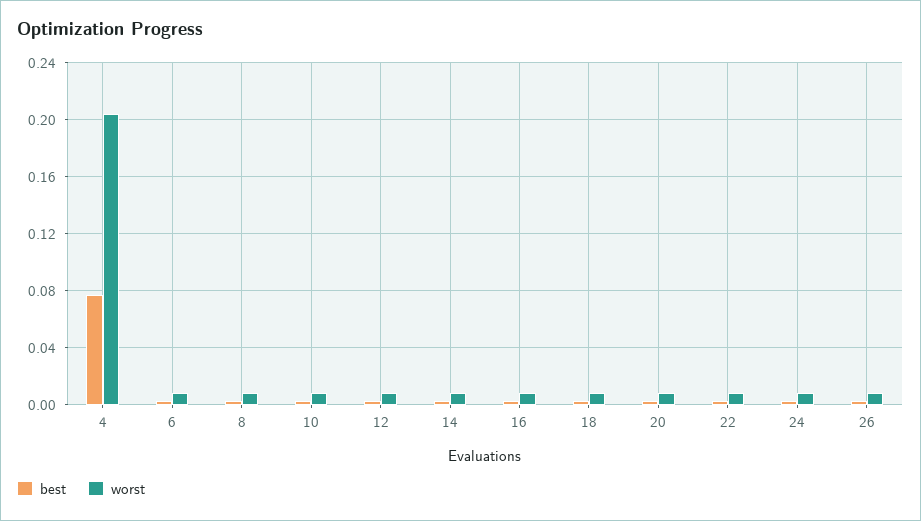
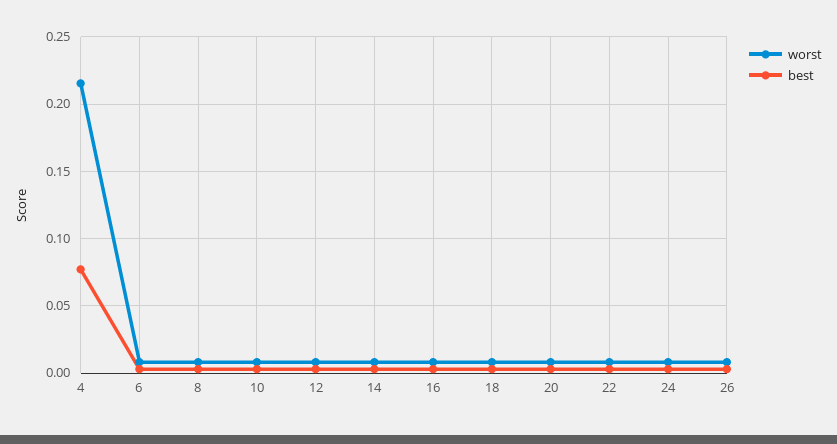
  {
    "best": {
      "4": 0.075,
      "6": 0.005,
      "8": 0.005,
      "10": 0.005,
      "12": 0.005,
      "14": 0.005,
      "16": 0.005,
      "18": 0.005,
      "20": 0.005,
      "22": 0.005,
      "24": 0.005,
      "26": 0.005
    },
    "worst": {
-     "4": 0.205,
+     "4": 0.215,
      "6": 0.01,
      "8": 0.01,
      "10": 0.01,
      "12": 0.01,
      "14": 0.01,
      "16": 0.01,
      "18": 0.01,
      "20": 0.01,
      "22": 0.01,
      "24": 0.01,
      "26": 0.01
    }
  }

